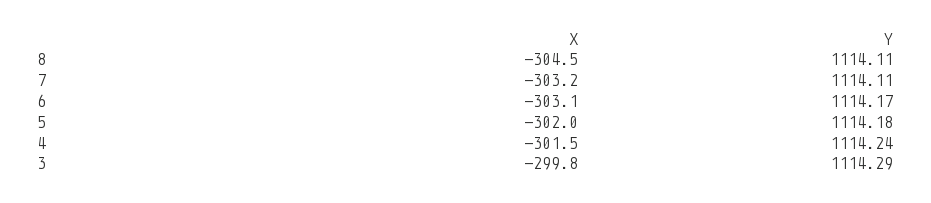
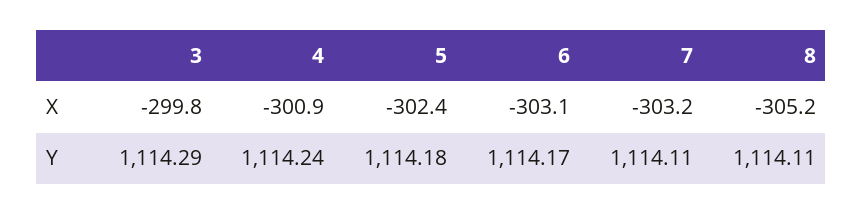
  {
    "X": {
-     "8": -304.5,
+     "8": -305.2,
      "7": -303.2,
      "6": -303.1,
-     "5": -302,
+     "5": -302.4,
-     "4": -301.5,
+     "4": -300.9,
      "3": -299.8
    },
    "Y": {
      "8": 1114.11,
      "7": 1114.11,
      "6": 1114.17,
      "5": 1114.18,
      "4": 1114.24,
      "3": 1114.29
    }
  }

